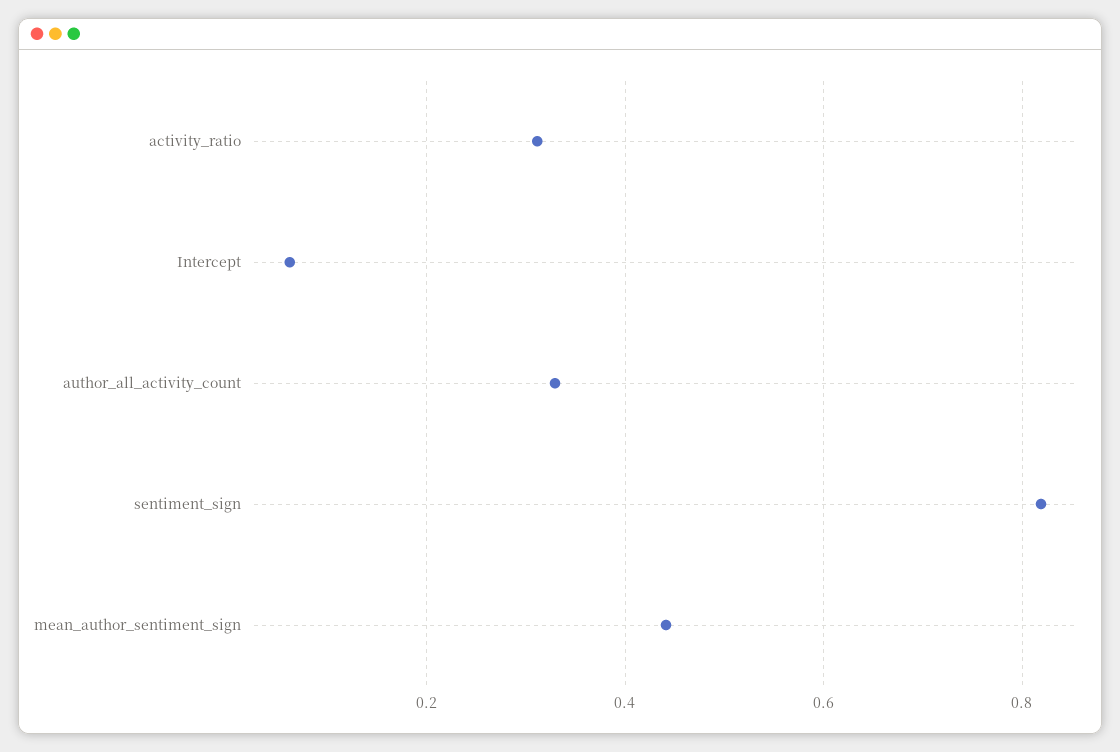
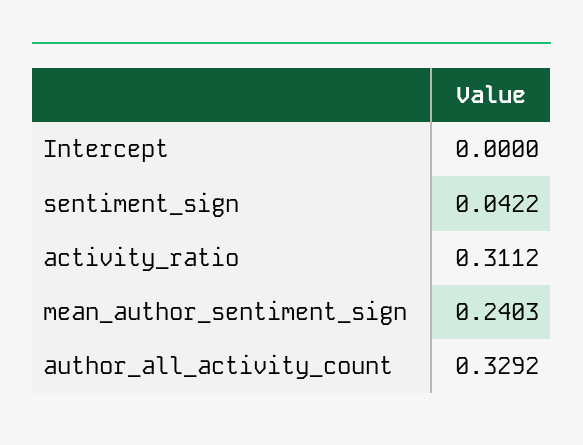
  {
    "activity_ratio": 0.3112,
-   "Intercept": 0.06,
+   "Intercept": 0,
    "author_all_activity_count": 0.3292,
-   "sentiment_sign": 0.82,
+   "sentiment_sign": 0.0422,
-   "mean_author_sentiment_sign": 0.44
+   "mean_author_sentiment_sign": 0.2403
  }

